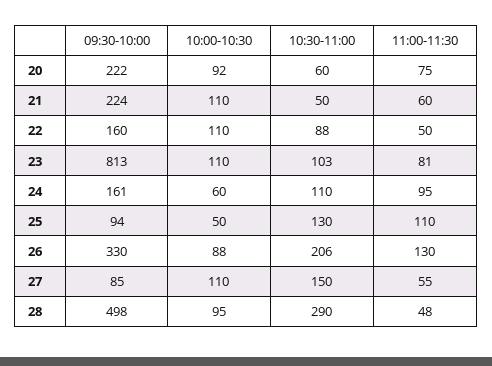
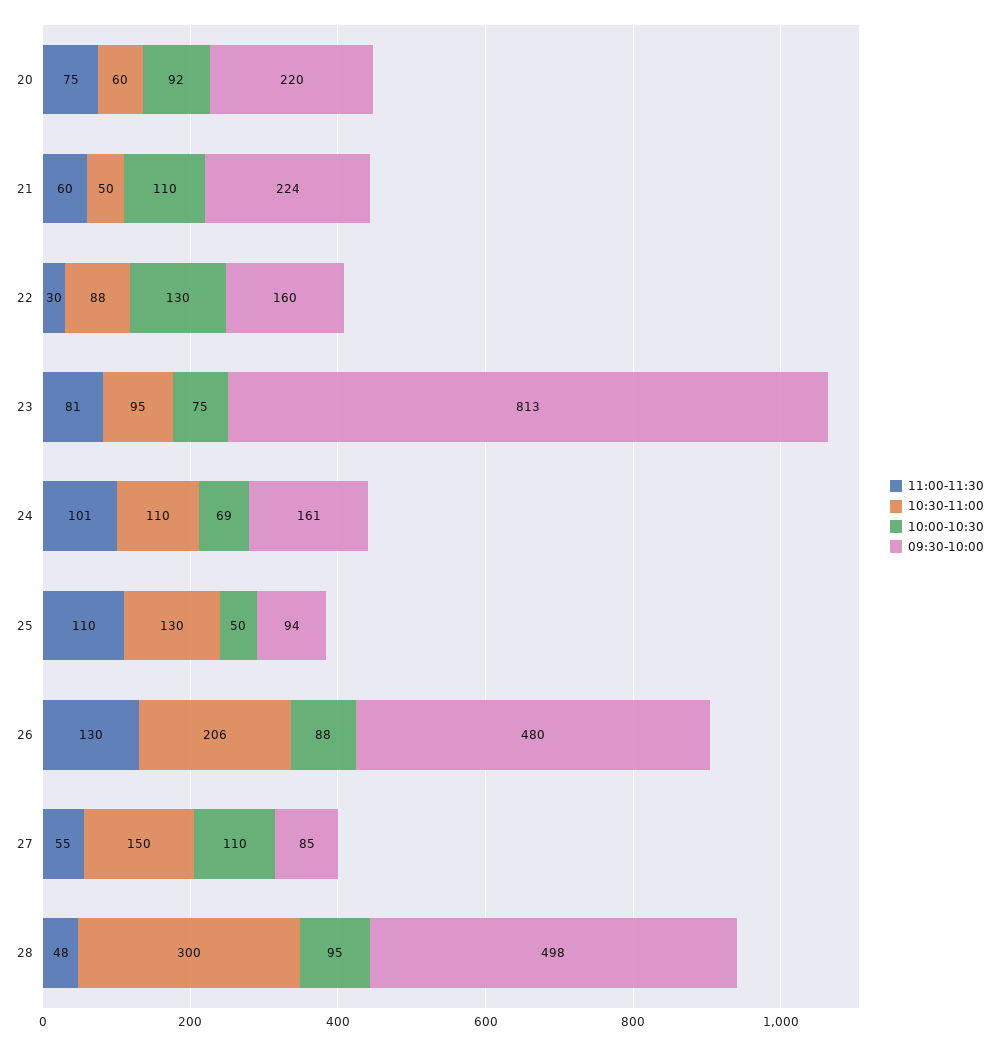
  {
    "09:30-10:00": {
-     "20": 222,
+     "20": 220,
      "21": 224,
      "22": 160,
      "23": 813,
      "24": 161,
      "25": 94,
-     "26": 330,
+     "26": 480,
      "27": 85,
      "28": 498
    },
    "10:00-10:30": {
      "20": 92,
      "21": 110,
-     "22": 110,
+     "22": 130,
-     "23": 110,
+     "23": 75,
-     "24": 60,
+     "24": 69,
      "25": 50,
      "26": 88,
      "27": 110,
      "28": 95
    },
    "10:30-11:00": {
      "20": 60,
      "21": 50,
      "22": 88,
-     "23": 103,
+     "23": 95,
      "24": 110,
      "25": 130,
      "26": 206,
      "27": 150,
-     "28": 290
+     "28": 300
    },
    "11:00-11:30": {
      "20": 75,
      "21": 60,
-     "22": 50,
+     "22": 30,
      "23": 81,
-     "24": 95,
+     "24": 101,
      "25": 110,
      "26": 130,
      "27": 55,
      "28": 48
    }
  }

